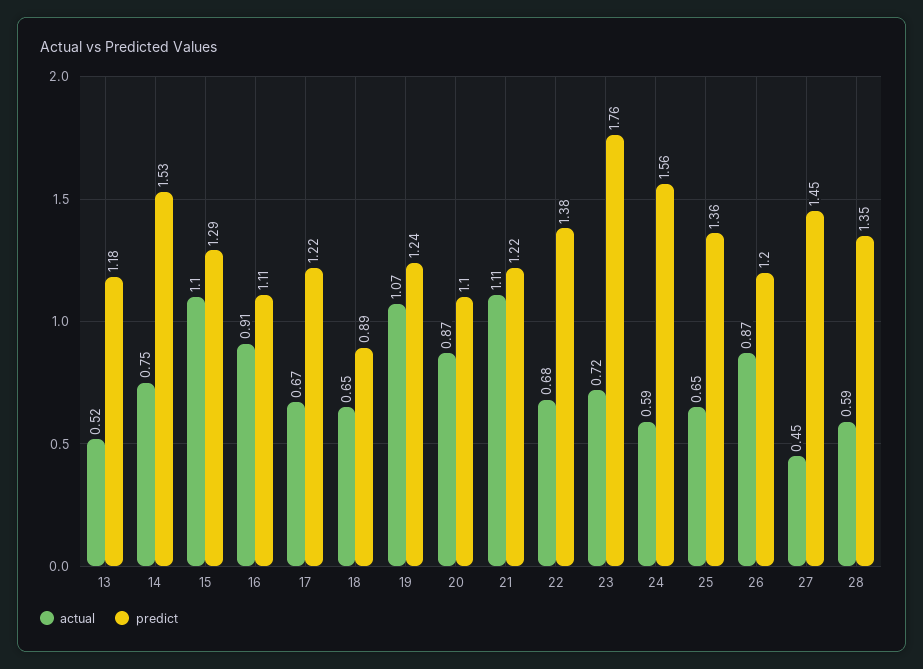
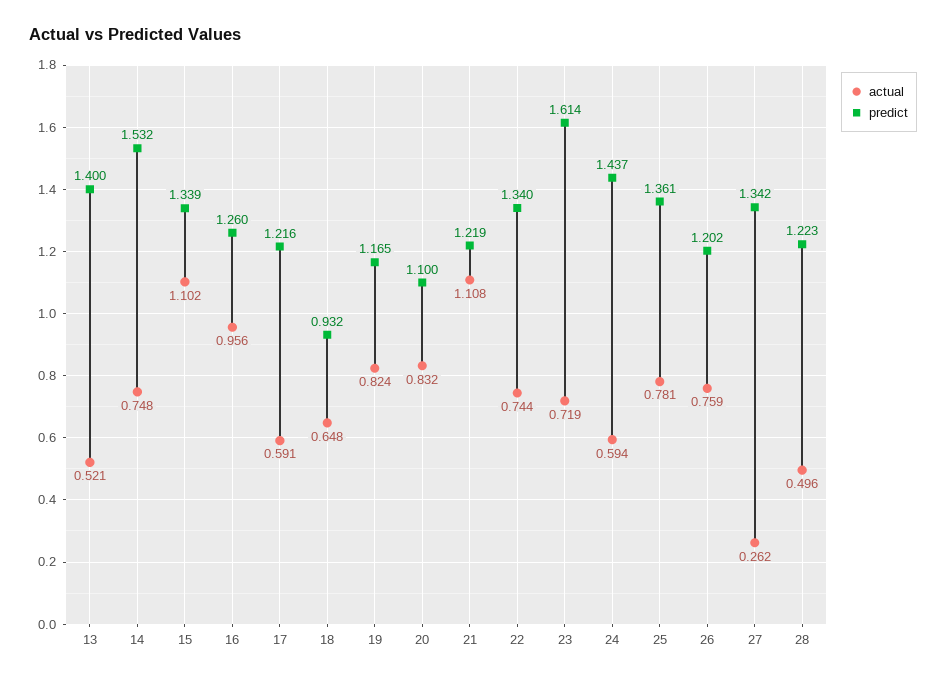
  {
    "actual": {
      "13": 0.521,
      "14": 0.748,
      "15": 1.102,
-     "16": 0.91,
+     "16": 0.956,
-     "17": 0.67,
+     "17": 0.591,
      "18": 0.648,
-     "19": 1.07,
+     "19": 0.824,
-     "20": 0.87,
+     "20": 0.832,
      "21": 1.108,
-     "22": 0.68,
+     "22": 0.744,
      "23": 0.719,
      "24": 0.594,
-     "25": 0.65,
+     "25": 0.781,
-     "26": 0.87,
+     "26": 0.759,
-     "27": 0.45,
+     "27": 0.262,
-     "28": 0.59
+     "28": 0.496
    },
    "predict": {
-     "13": 1.18,
+     "13": 1.4,
      "14": 1.532,
-     "15": 1.29,
+     "15": 1.339,
-     "16": 1.11,
+     "16": 1.26,
      "17": 1.216,
-     "18": 0.89,
+     "18": 0.932,
-     "19": 1.24,
+     "19": 1.165,
      "20": 1.1,
      "21": 1.219,
-     "22": 1.38,
+     "22": 1.34,
-     "23": 1.76,
+     "23": 1.614,
-     "24": 1.56,
+     "24": 1.437,
      "25": 1.361,
      "26": 1.202,
-     "27": 1.45,
+     "27": 1.342,
-     "28": 1.35
+     "28": 1.223
    }
  }

